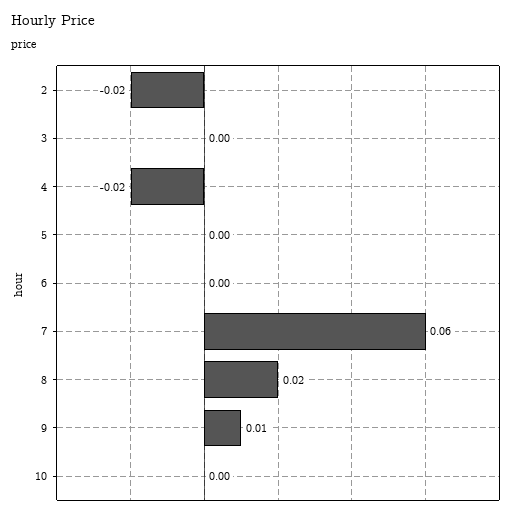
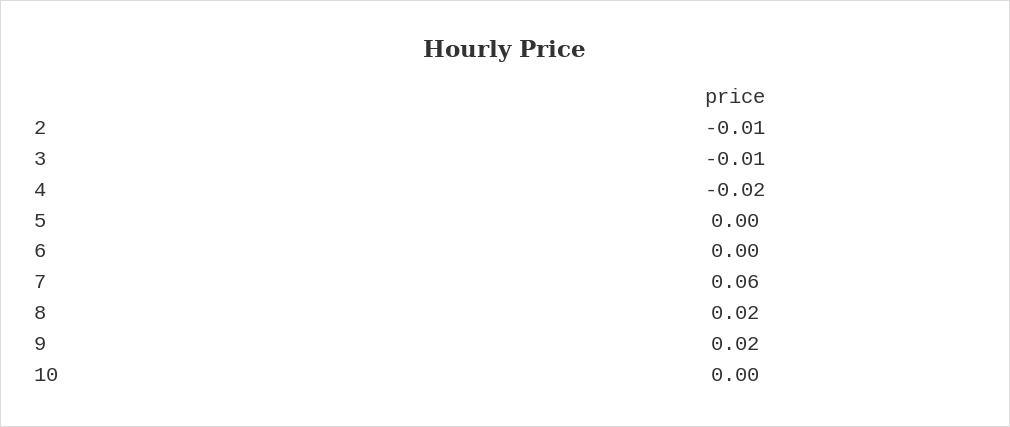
  {
-   "2": -0.02,
+   "2": -0.01,
-   "3": 0,
+   "3": -0.01,
    "4": -0.02,
    "5": 0,
    "6": 0,
    "7": 0.06,
    "8": 0.02,
-   "9": 0.01,
+   "9": 0.02,
    "10": 0
  }

